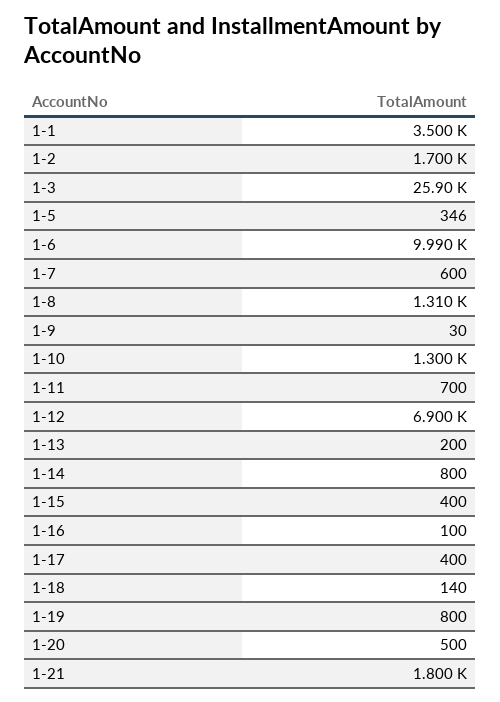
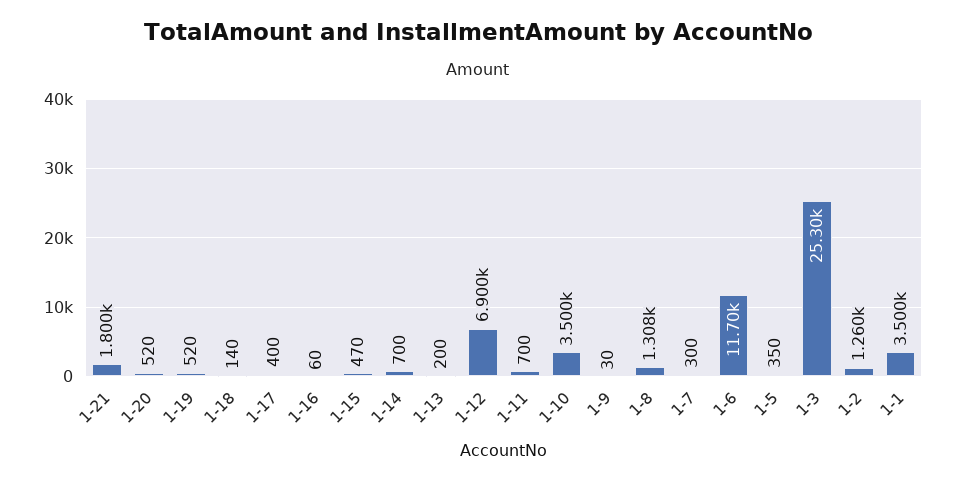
  {
    "1-1": 3500,
-   "1-2": 1700,
+   "1-2": 1260,
-   "1-3": 25900,
+   "1-3": 25300,
-   "1-5": 346,
+   "1-5": 350,
-   "1-6": 9990,
+   "1-6": 11700,
-   "1-7": 600,
+   "1-7": 300,
-   "1-8": 1310,
+   "1-8": 1308,
    "1-9": 30,
-   "1-10": 1300,
+   "1-10": 3500,
    "1-11": 700,
    "1-12": 6900,
    "1-13": 200,
-   "1-14": 800,
+   "1-14": 700,
-   "1-15": 400,
+   "1-15": 470,
-   "1-16": 100,
+   "1-16": 60,
    "1-17": 400,
    "1-18": 140,
-   "1-19": 800,
+   "1-19": 520,
-   "1-20": 500,
+   "1-20": 520,
    "1-21": 1800
  }

